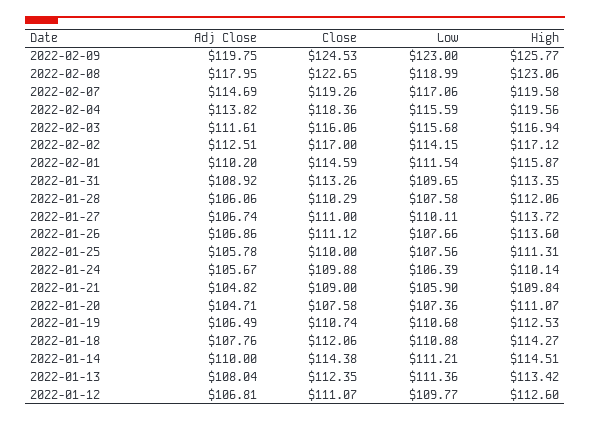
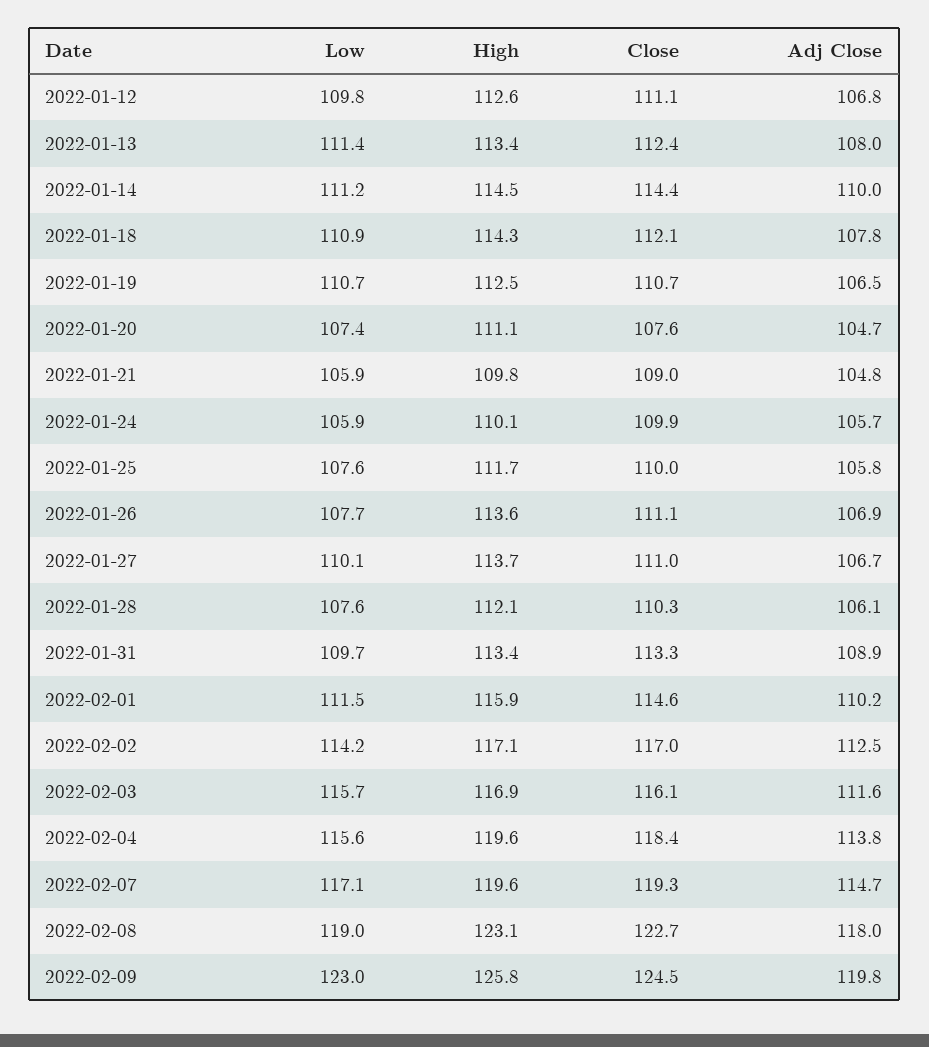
  {
    "Adj Close": {
      "2022-02-09": 119.75,
      "2022-02-08": 117.95,
      "2022-02-07": 114.69,
      "2022-02-04": 113.82,
      "2022-02-03": 111.61,
      "2022-02-02": 112.51,
      "2022-02-01": 110.2,
      "2022-01-31": 108.92,
      "2022-01-28": 106.06,
      "2022-01-27": 106.74,
      "2022-01-26": 106.86,
      "2022-01-25": 105.78,
      "2022-01-24": 105.67,
      "2022-01-21": 104.82,
      "2022-01-20": 104.71,
      "2022-01-19": 106.49,
      "2022-01-18": 107.76,
      "2022-01-14": 110,
      "2022-01-13": 108.04,
      "2022-01-12": 106.81
    },
    "Close": {
      "2022-02-09": 124.53,
      "2022-02-08": 122.65,
      "2022-02-07": 119.26,
      "2022-02-04": 118.36,
      "2022-02-03": 116.06,
      "2022-02-02": 117,
      "2022-02-01": 114.59,
      "2022-01-31": 113.26,
      "2022-01-28": 110.29,
      "2022-01-27": 111,
      "2022-01-26": 111.12,
      "2022-01-25": 110,
      "2022-01-24": 109.88,
      "2022-01-21": 109,
      "2022-01-20": 107.58,
      "2022-01-19": 110.74,
      "2022-01-18": 112.06,
      "2022-01-14": 114.38,
      "2022-01-13": 112.35,
      "2022-01-12": 111.07
    },
    "Low": {
      "2022-02-09": 123,
      "2022-02-08": 118.99,
      "2022-02-07": 117.06,
      "2022-02-04": 115.59,
      "2022-02-03": 115.68,
      "2022-02-02": 114.15,
      "2022-02-01": 111.54,
      "2022-01-31": 109.65,
      "2022-01-28": 107.58,
      "2022-01-27": 110.11,
      "2022-01-26": 107.66,
      "2022-01-25": 107.56,
-     "2022-01-24": 106.39,
+     "2022-01-24": 105.9,
      "2022-01-21": 105.9,
      "2022-01-20": 107.36,
      "2022-01-19": 110.68,
      "2022-01-18": 110.88,
      "2022-01-14": 111.21,
      "2022-01-13": 111.36,
      "2022-01-12": 109.77
    },
    "High": {
      "2022-02-09": 125.77,
      "2022-02-08": 123.06,
      "2022-02-07": 119.58,
      "2022-02-04": 119.56,
      "2022-02-03": 116.94,
      "2022-02-02": 117.12,
      "2022-02-01": 115.87,
      "2022-01-31": 113.35,
      "2022-01-28": 112.06,
      "2022-01-27": 113.72,
      "2022-01-26": 113.6,
-     "2022-01-25": 111.31,
+     "2022-01-25": 111.7,
      "2022-01-24": 110.14,
      "2022-01-21": 109.84,
      "2022-01-20": 111.07,
      "2022-01-19": 112.53,
      "2022-01-18": 114.27,
      "2022-01-14": 114.51,
      "2022-01-13": 113.42,
      "2022-01-12": 112.6
    }
  }

